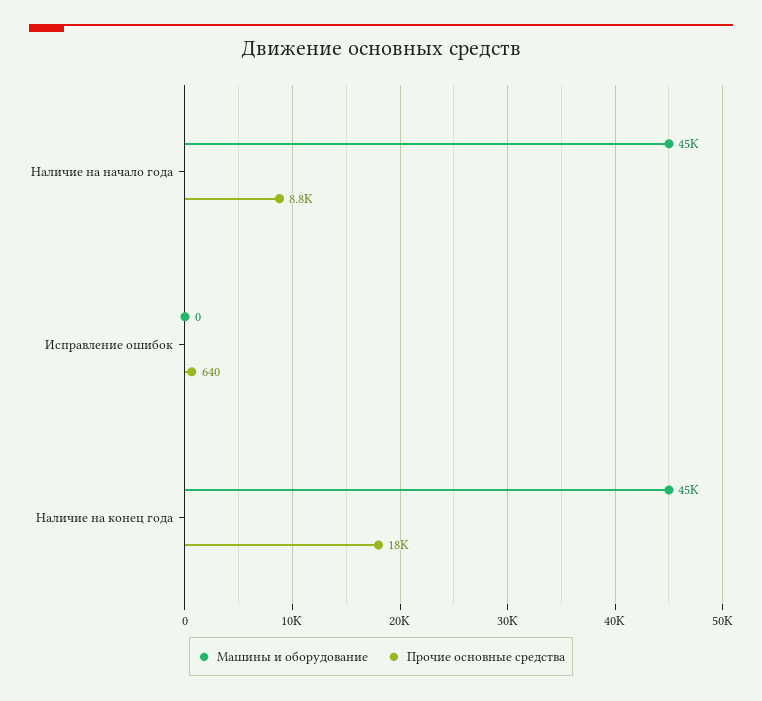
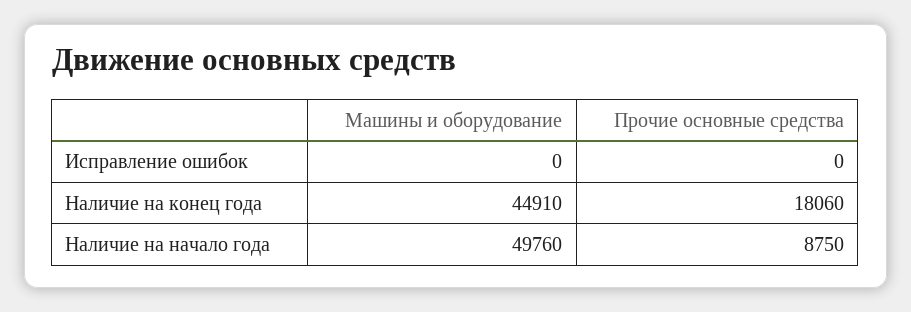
  {
    "Машины и оборудование": {
-     "Наличие на начало года": 45000,
+     "Наличие на начало года": 49760,
      "Исправление ошибок": 0,
      "Наличие на конец года": 44910
    },
    "Прочие основные средства": {
      "Наличие на начало года": 8750,
-     "Исправление ошибок": 640,
+     "Исправление ошибок": 0,
      "Наличие на конец года": 18060
    }
  }

